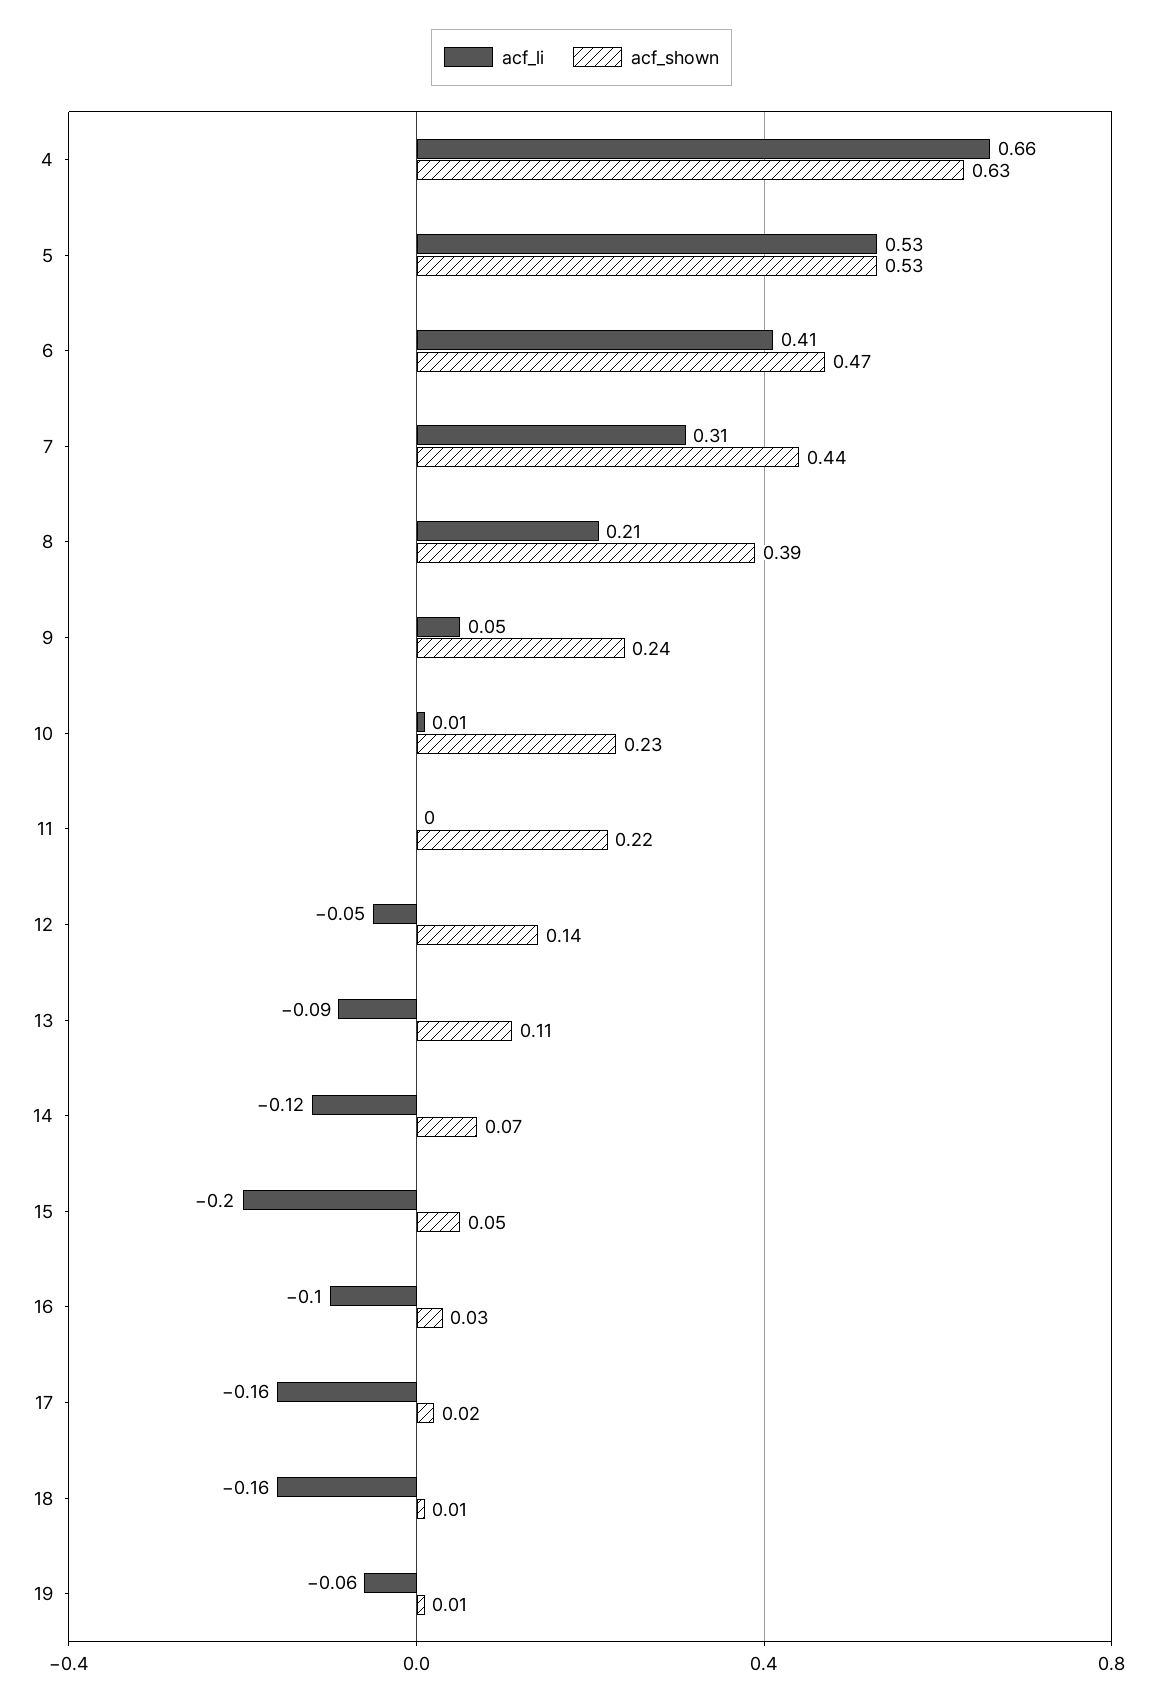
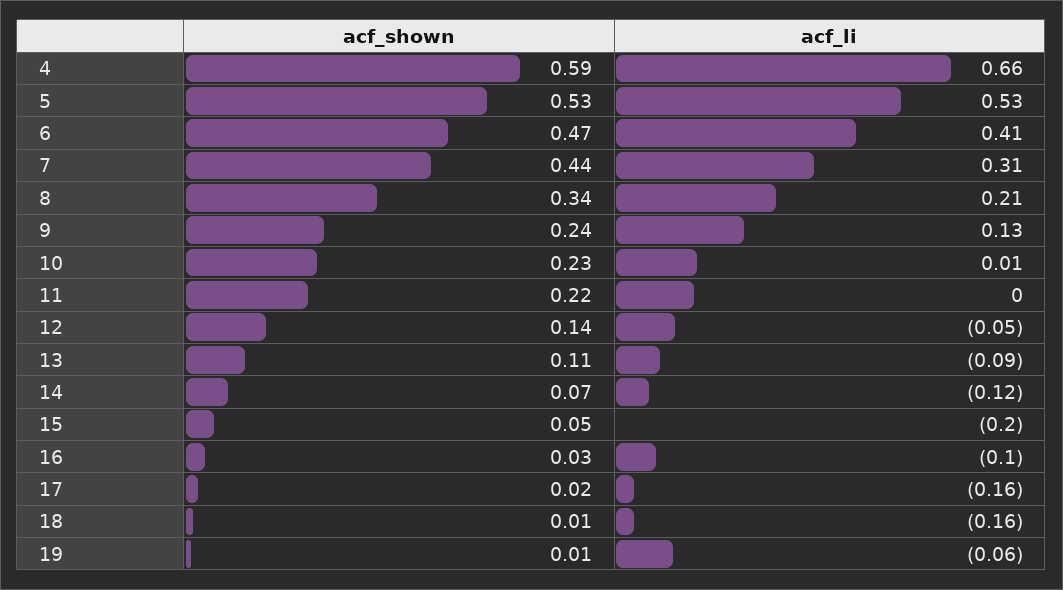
  {
    "acf_li": {
      "4": 0.66,
      "5": 0.53,
      "6": 0.41,
      "7": 0.31,
      "8": 0.21,
-     "9": 0.05,
+     "9": 0.13,
      "10": 0.01,
      "11": 0,
      "12": -0.05,
      "13": -0.09,
      "14": -0.12,
      "15": -0.2,
      "16": -0.1,
      "17": -0.16,
      "18": -0.16,
      "19": -0.06
    },
    "acf_shown": {
-     "4": 0.63,
+     "4": 0.59,
      "5": 0.53,
      "6": 0.47,
      "7": 0.44,
-     "8": 0.39,
+     "8": 0.34,
      "9": 0.24,
      "10": 0.23,
      "11": 0.22,
      "12": 0.14,
      "13": 0.11,
      "14": 0.07,
      "15": 0.05,
      "16": 0.03,
      "17": 0.02,
      "18": 0.01,
      "19": 0.01
    }
  }

